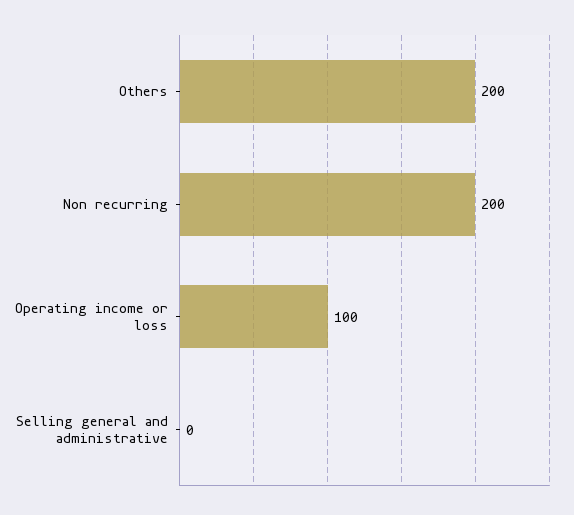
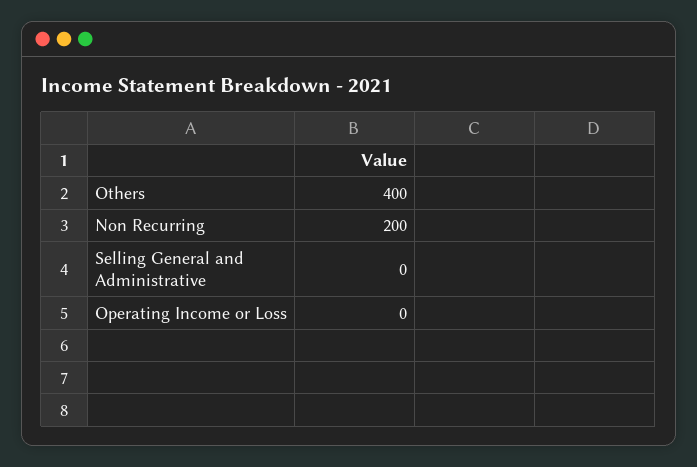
  {
-   "Others": 200,
+   "Others": 400,
    "Non recurring": 200,
-   "Operating income or loss": 100,
+   "Operating income or loss": 0,
    "Selling general and administrative": 0
  }

